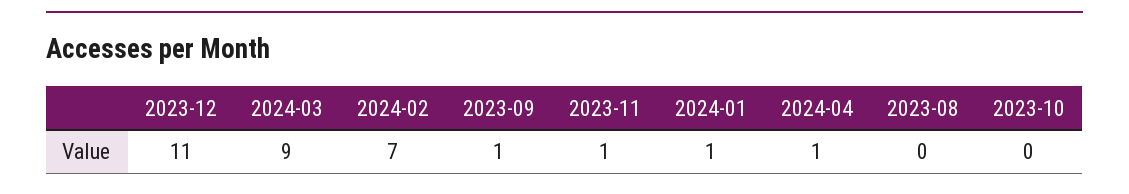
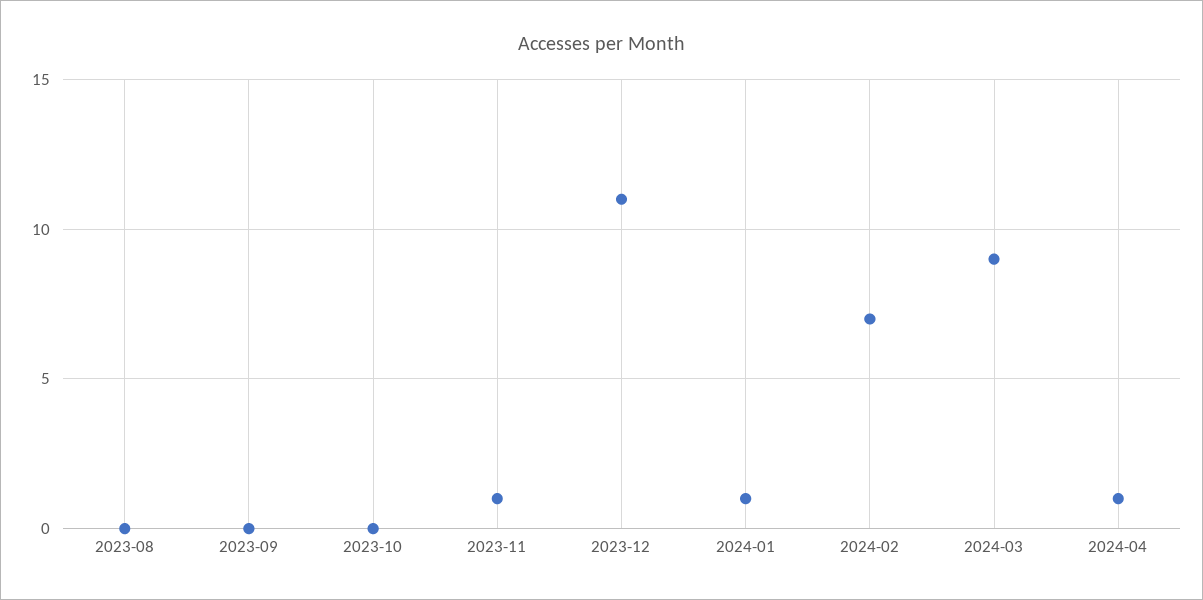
  {
    "2023-12": 11,
    "2024-03": 9,
    "2024-02": 7,
-   "2023-09": 1,
+   "2023-09": 0,
    "2023-11": 1,
    "2024-01": 1,
    "2024-04": 1,
    "2023-08": 0,
    "2023-10": 0
  }

